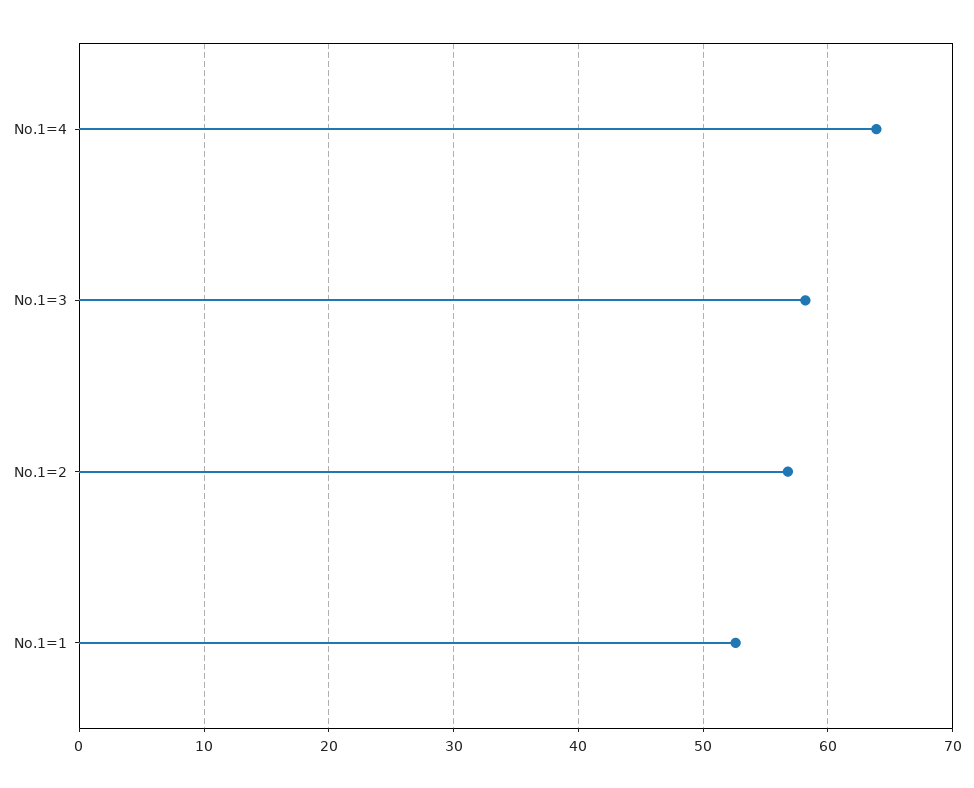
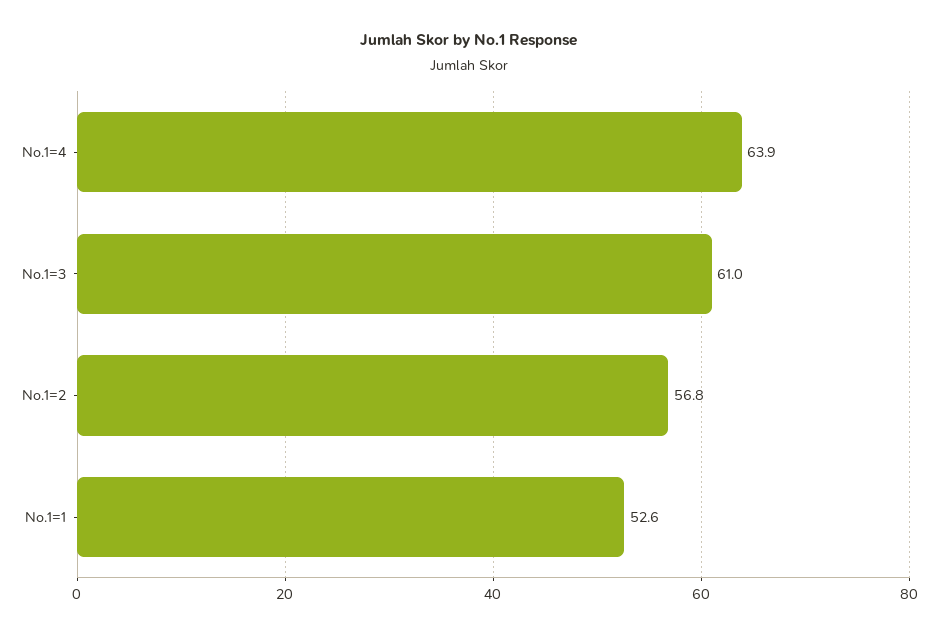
  {
    "No.1=4": 63.9,
-   "No.1=3": 58,
+   "No.1=3": 61,
    "No.1=2": 56.8,
    "No.1=1": 52.6
  }

